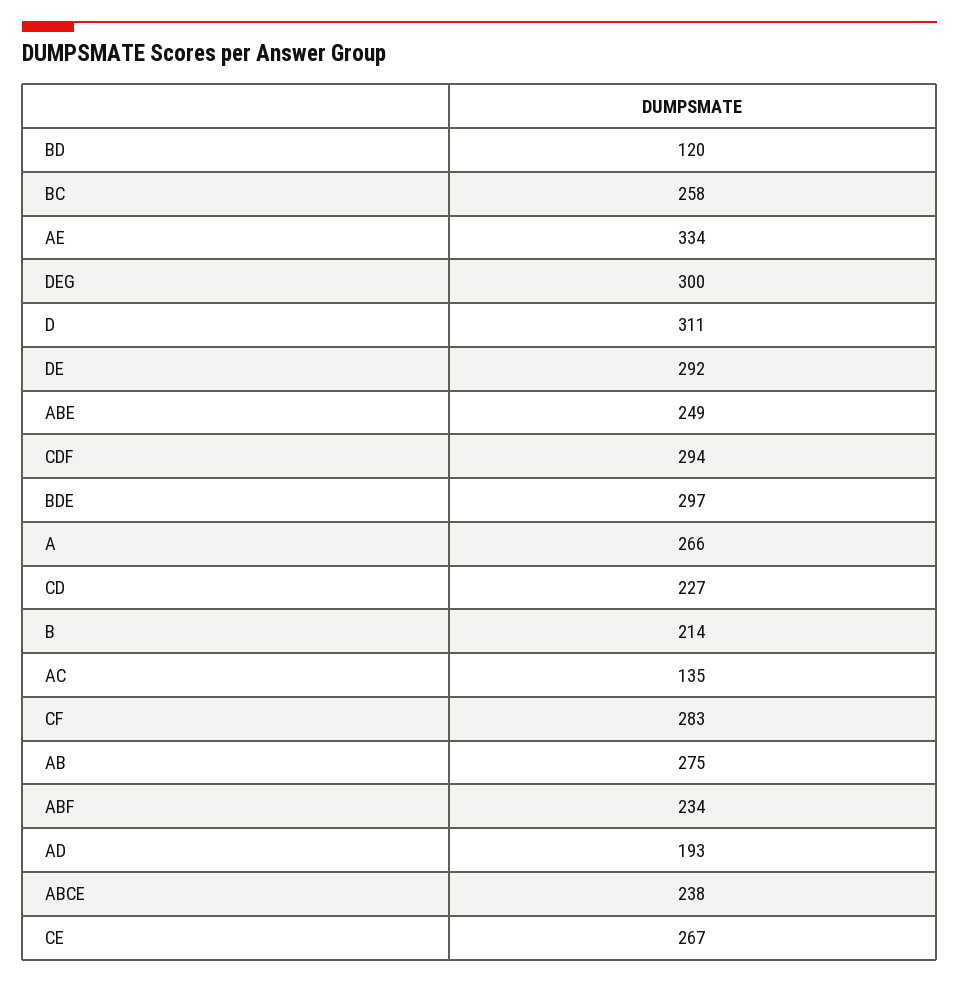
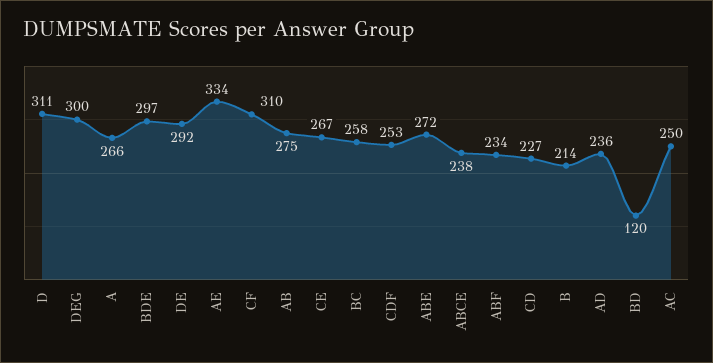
  {
    "BD": 120,
    "BC": 258,
    "AE": 334,
    "DEG": 300,
    "D": 311,
    "DE": 292,
-   "ABE": 249,
+   "ABE": 272,
-   "CDF": 294,
+   "CDF": 253,
    "BDE": 297,
    "A": 266,
    "CD": 227,
    "B": 214,
-   "AC": 135,
+   "AC": 250,
-   "CF": 283,
+   "CF": 310,
    "AB": 275,
    "ABF": 234,
-   "AD": 193,
+   "AD": 236,
    "ABCE": 238,
    "CE": 267
  }

